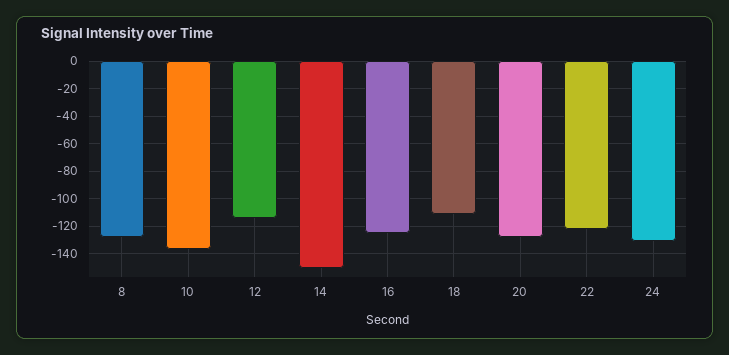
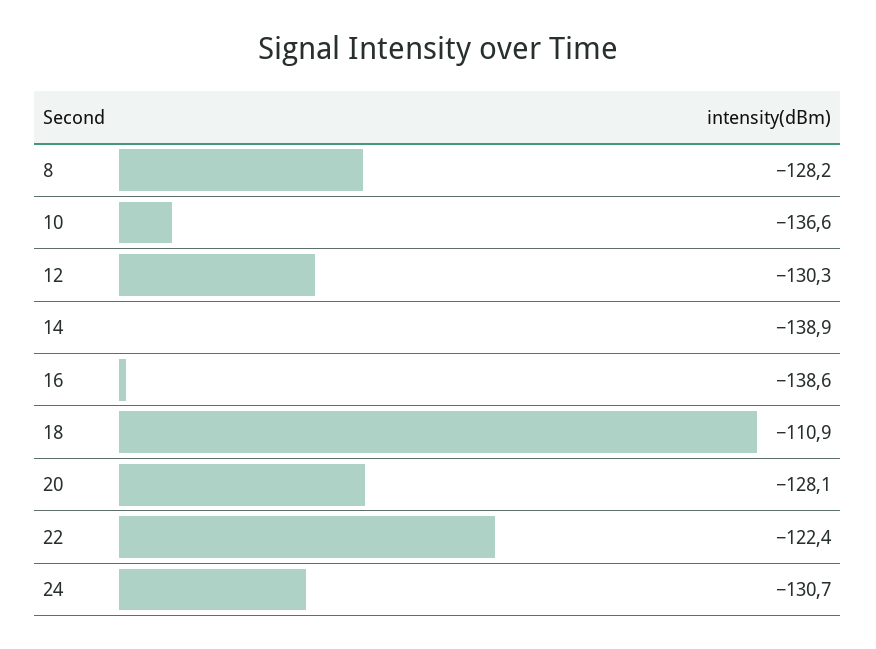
  {
    "8": -128.2,
    "10": -136.6,
-   "12": -115,
+   "12": -130.3,
-   "14": -150,
+   "14": -138.9,
-   "16": -125,
+   "16": -138.6,
    "18": -110.9,
    "20": -128.1,
    "22": -122.4,
    "24": -130.7
  }

